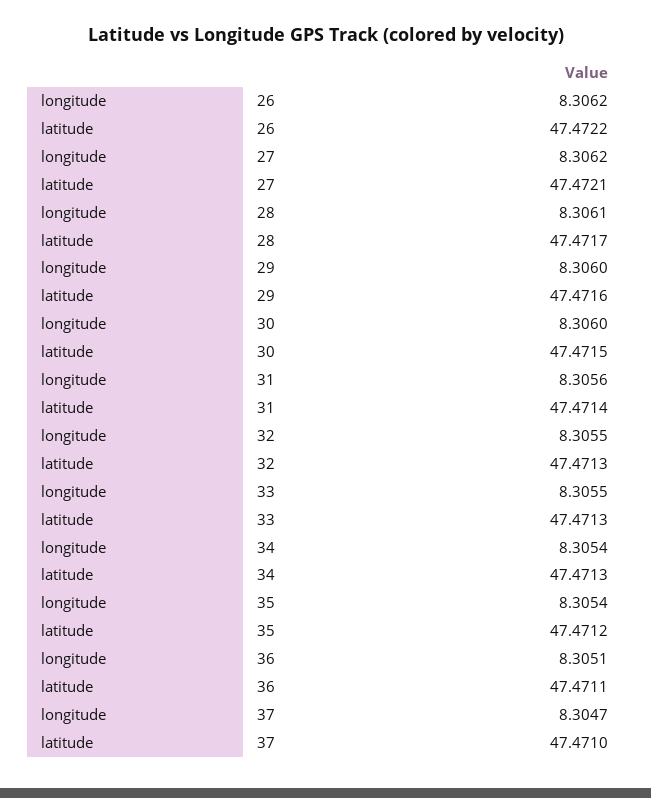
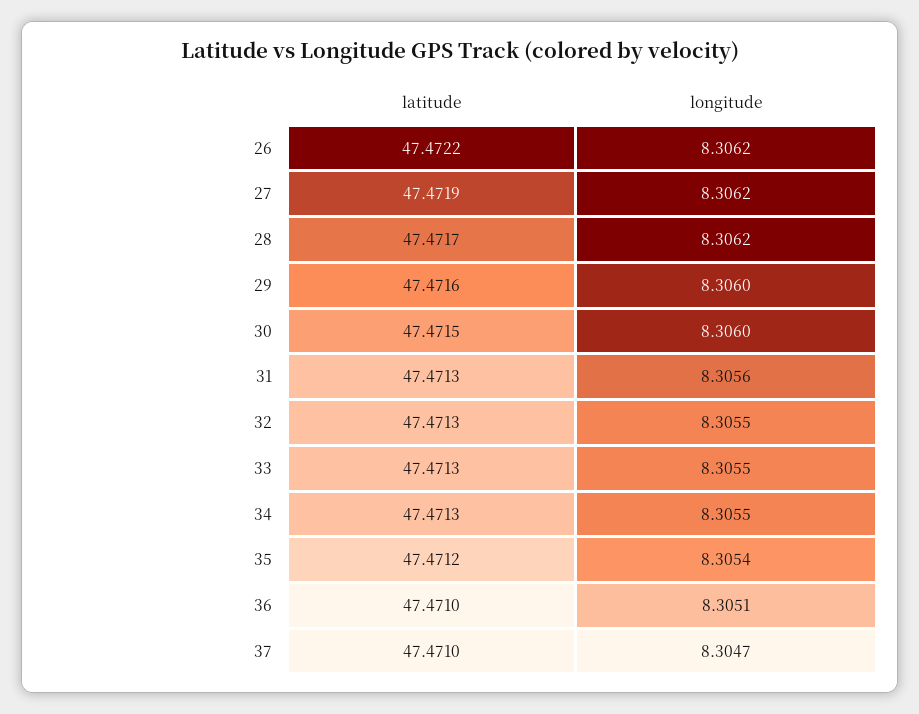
  {
    "longitude": {
      "26": 8.3062,
      "27": 8.3062,
-     "28": 8.3061,
+     "28": 8.3062,
      "29": 8.306,
      "30": 8.306,
      "31": 8.3056,
      "32": 8.3055,
      "33": 8.3055,
-     "34": 8.3054,
+     "34": 8.3055,
      "35": 8.3054,
      "36": 8.3051,
      "37": 8.3047
    },
    "latitude": {
      "26": 47.4722,
-     "27": 47.4721,
+     "27": 47.4719,
      "28": 47.4717,
      "29": 47.4716,
      "30": 47.4715,
-     "31": 47.4714,
+     "31": 47.4713,
      "32": 47.4713,
      "33": 47.4713,
      "34": 47.4713,
      "35": 47.4712,
-     "36": 47.4711,
+     "36": 47.471,
      "37": 47.471
    }
  }

